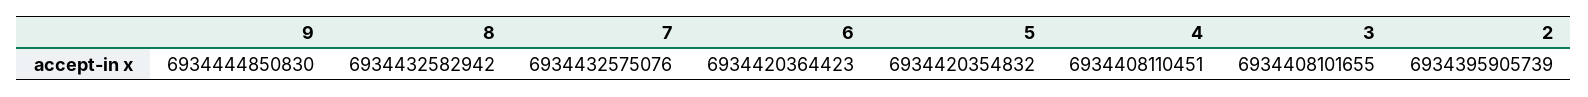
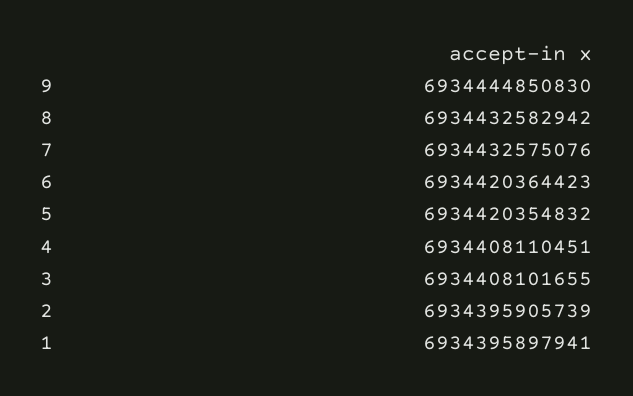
  {
    "9": 6934444850830,
    "8": 6934432582942,
    "7": 6934432575076,
    "6": 6934420364423,
    "5": 6934420354832,
    "4": 6934408110451,
    "3": 6934408101655,
-   "2": 6934395905739
+   "2": 6934395905739,
+   "1": 6934395897941
  }

